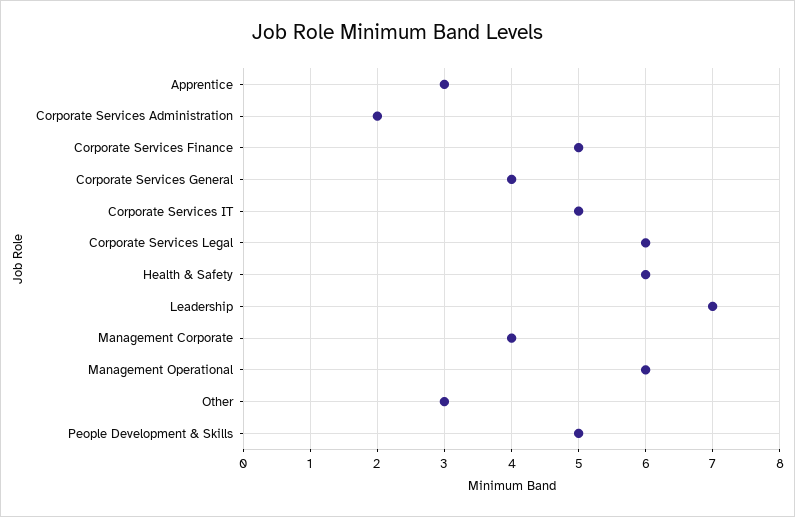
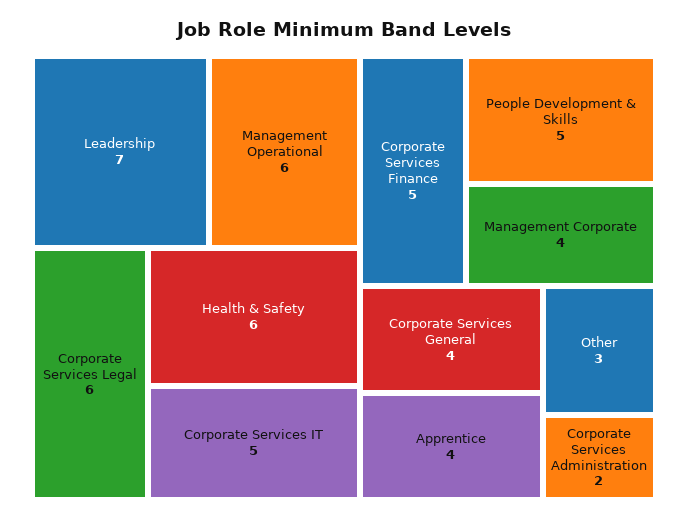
  {
-   "Apprentice": 3,
+   "Apprentice": 4,
    "Corporate Services Administration": 2,
    "Corporate Services Finance": 5,
    "Corporate Services General": 4,
    "Corporate Services IT": 5,
    "Corporate Services Legal": 6,
    "Health & Safety": 6,
    "Leadership": 7,
    "Management Corporate": 4,
    "Management Operational": 6,
    "Other": 3,
    "People Development & Skills": 5
  }

